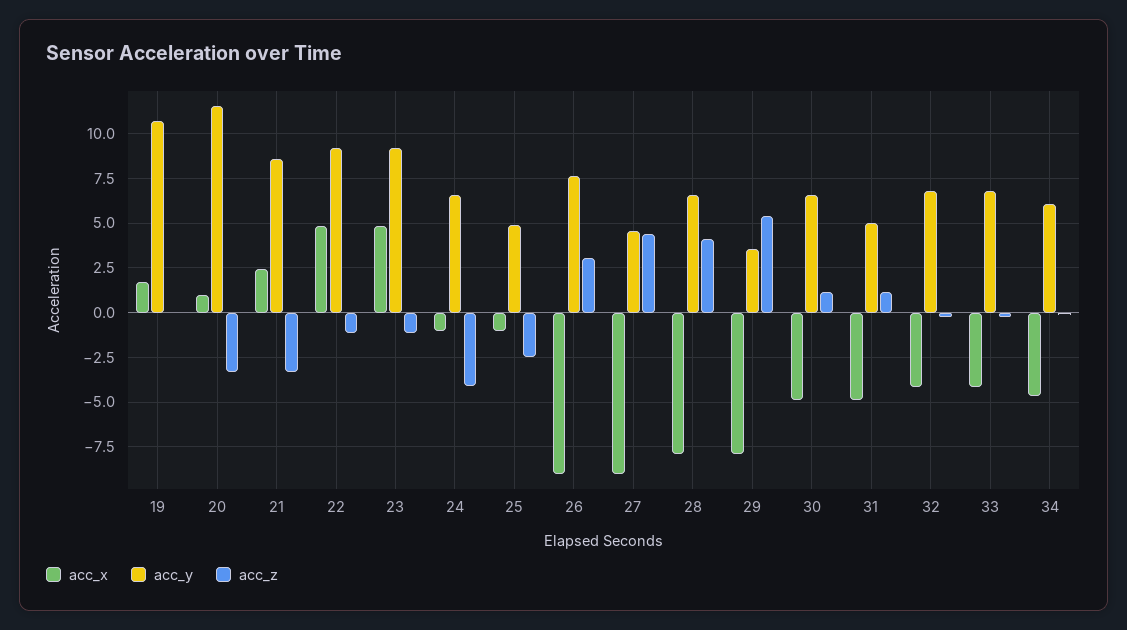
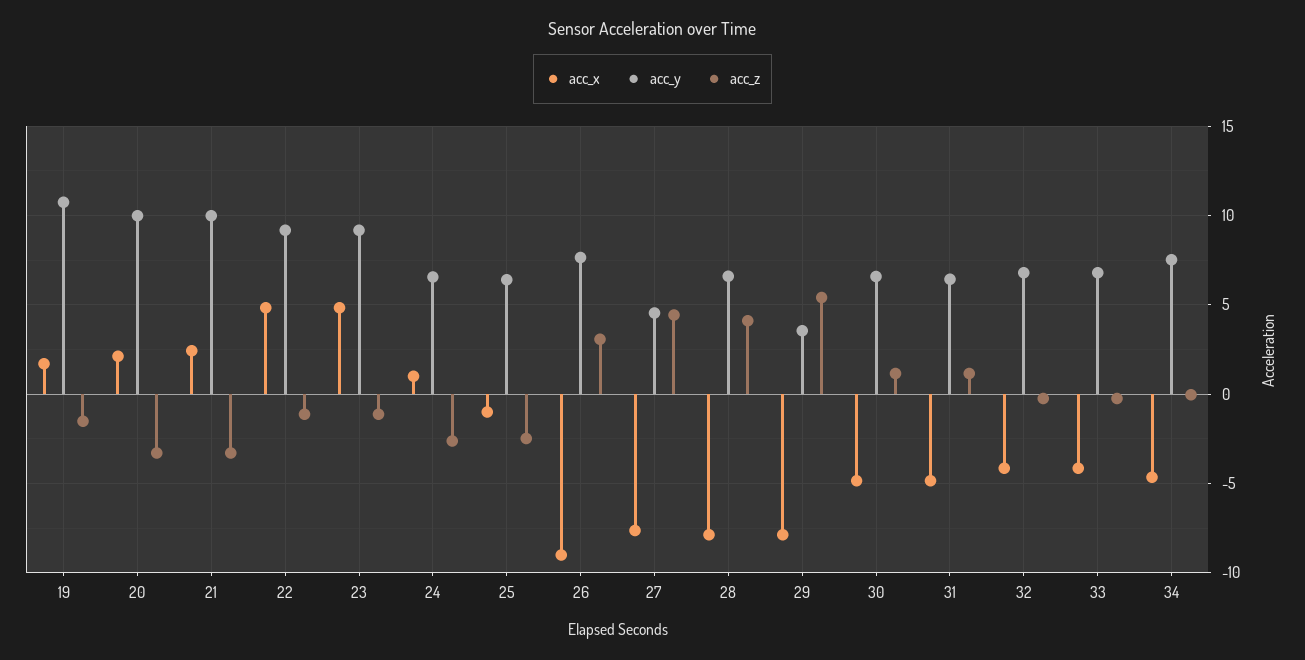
  {
    "acc_x": {
      "19": 1.5,
-     "20": 1,
+     "20": 2,
      "21": 2.5,
      "22": 5,
      "23": 5,
-     "24": -1,
+     "24": 1,
      "25": -1,
      "26": -9,
-     "27": -9,
+     "27": -7.5,
      "28": -8,
      "29": -8,
      "30": -5,
      "31": -5,
      "32": -4,
      "33": -4,
      "34": -4.5
    },
    "acc_y": {
      "19": 10.5,
-     "20": 11.5,
+     "20": 10,
-     "21": 8.5,
+     "21": 10,
      "22": 9,
      "23": 9,
      "24": 6.5,
-     "25": 5,
+     "25": 6.5,
      "26": 7.5,
      "27": 4.5,
      "28": 6.5,
      "29": 3.5,
      "30": 6.5,
-     "31": 5,
+     "31": 6.5,
      "32": 7,
      "33": 7,
-     "34": 6
+     "34": 7.5
    },
    "acc_z": {
-     "19": 0,
+     "19": -1.5,
      "20": -3.5,
      "21": -3.5,
      "22": -1,
      "23": -1,
-     "24": -4,
+     "24": -2.5,
      "25": -2.5,
      "26": 3,
      "27": 4.5,
      "28": 4,
      "29": 5.5,
      "30": 1,
      "31": 1,
      "32": -0.5,
      "33": -0.5,
      "34": 0
    }
  }

